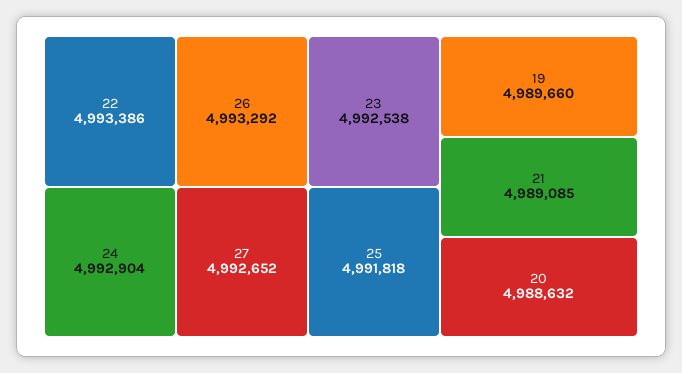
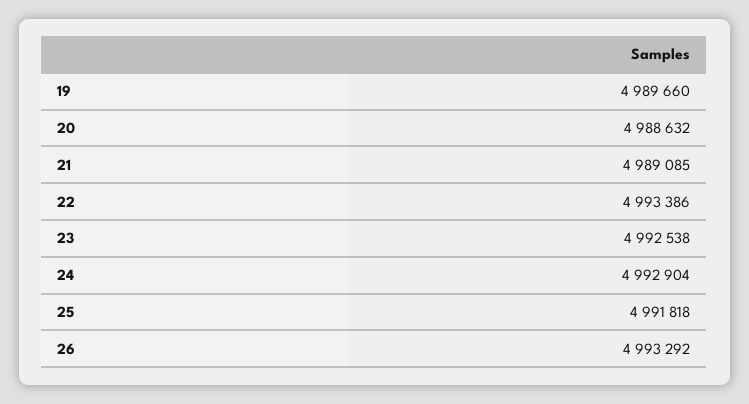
  {
    "22": 4993386,
    "26": 4993292,
    "24": 4992904,
-   "27": 4992652,
    "23": 4992538,
    "25": 4991818,
    "19": 4989660,
    "21": 4989085,
    "20": 4988632
  }

